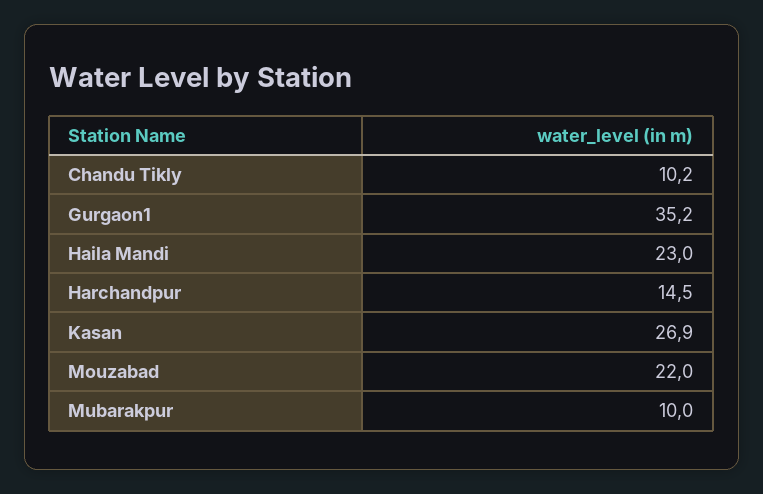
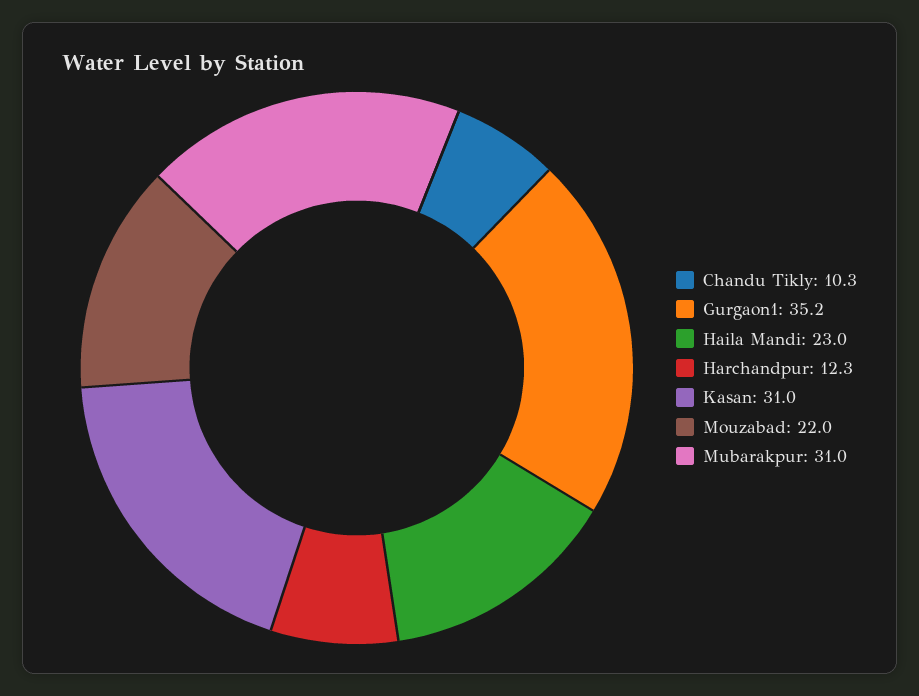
  {
-   "Chandu Tikly": 10.2,
+   "Chandu Tikly": 10.3,
    "Gurgaon1": 35.2,
    "Haila Mandi": 23,
-   "Harchandpur": 14.5,
+   "Harchandpur": 12.3,
-   "Kasan": 26.9,
+   "Kasan": 31,
    "Mouzabad": 22,
-   "Mubarakpur": 10
+   "Mubarakpur": 31
  }

